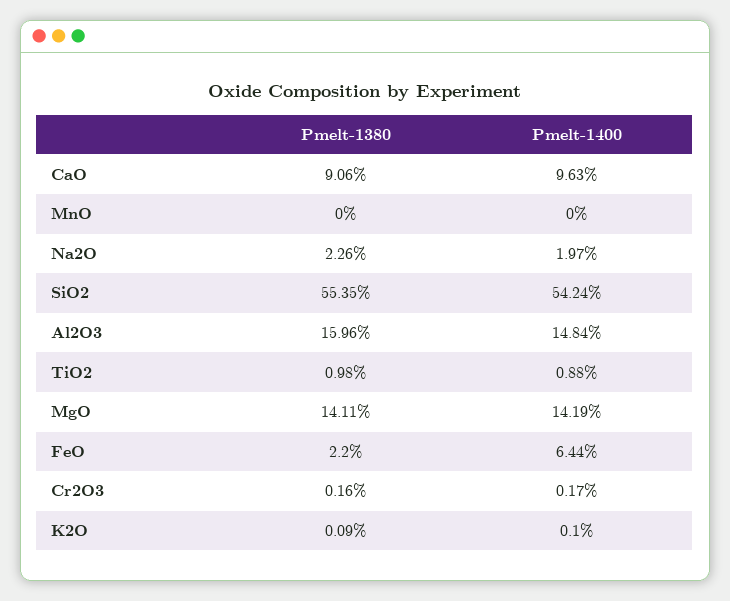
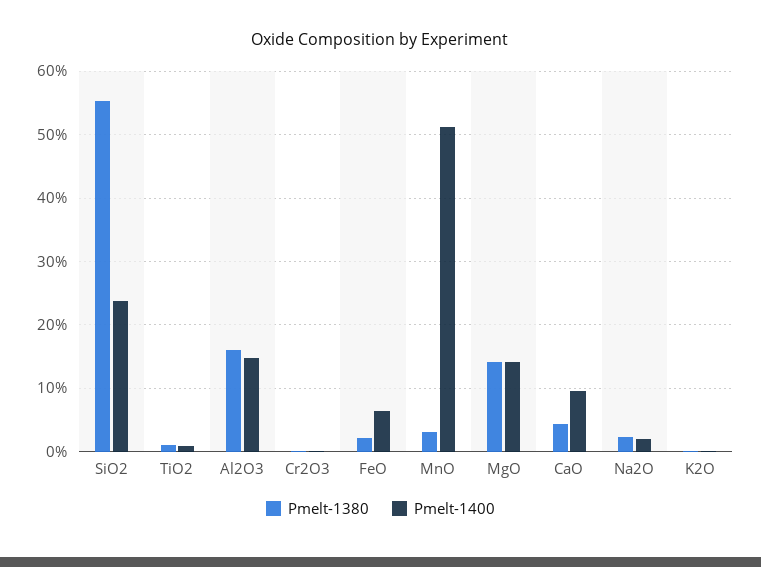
  {
    "Pmelt-1380": {
-     "CaO": 9.06,
+     "CaO": 4,
-     "MnO": 0,
+     "MnO": 3,
      "Na2O": 2.26,
      "SiO2": 55.35,
      "Al2O3": 15.96,
      "TiO2": 0.98,
      "MgO": 14.11,
      "FeO": 2.2,
      "Cr2O3": 0.16,
      "K2O": 0.09
    },
    "Pmelt-1400": {
      "CaO": 9.63,
-     "MnO": 0,
+     "MnO": 51,
      "Na2O": 1.97,
-     "SiO2": 54.24,
+     "SiO2": 24,
      "Al2O3": 14.84,
      "TiO2": 0.88,
      "MgO": 14.19,
      "FeO": 6.44,
      "Cr2O3": 0.17,
      "K2O": 0.1
    }
  }

